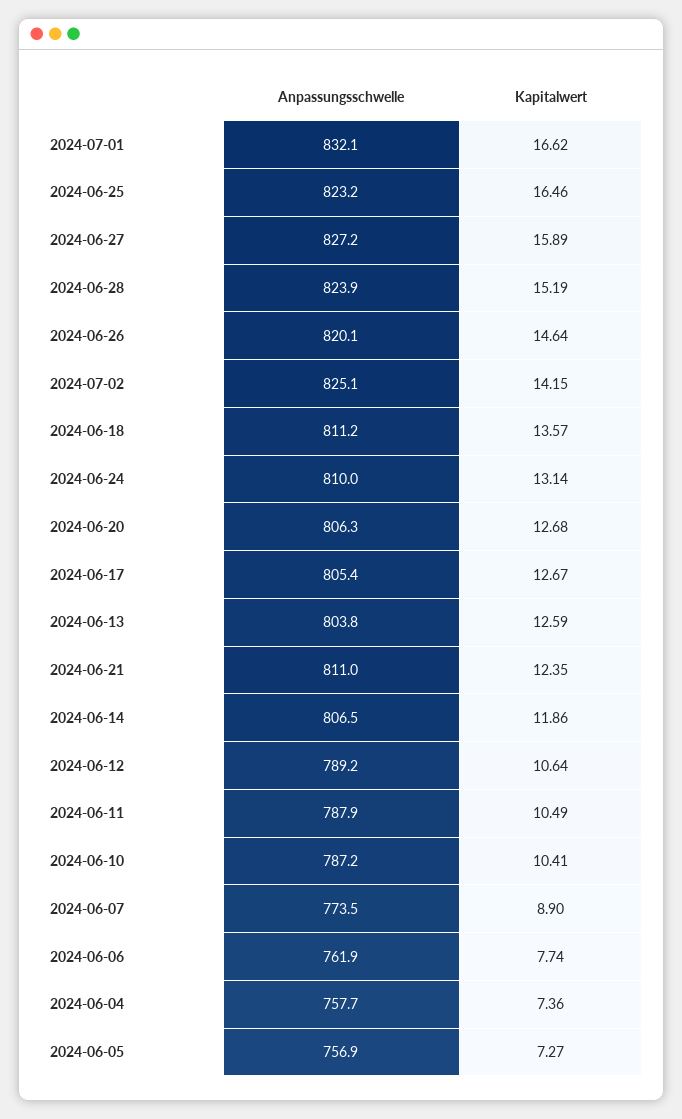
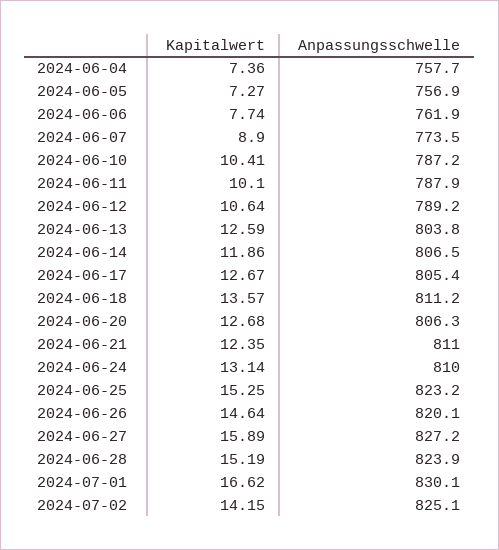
  {
    "Anpassungsschwelle": {
-     "2024-07-01": 832.1,
+     "2024-07-01": 830.1,
      "2024-06-25": 823.2,
      "2024-06-27": 827.2,
      "2024-06-28": 823.9,
      "2024-06-26": 820.1,
      "2024-07-02": 825.1,
      "2024-06-18": 811.2,
      "2024-06-24": 810,
      "2024-06-20": 806.3,
      "2024-06-17": 805.4,
      "2024-06-13": 803.8,
      "2024-06-21": 811,
      "2024-06-14": 806.5,
      "2024-06-12": 789.2,
      "2024-06-11": 787.9,
      "2024-06-10": 787.2,
      "2024-06-07": 773.5,
      "2024-06-06": 761.9,
      "2024-06-04": 757.7,
      "2024-06-05": 756.9
    },
    "Kapitalwert": {
      "2024-07-01": 16.62,
-     "2024-06-25": 16.46,
+     "2024-06-25": 15.25,
      "2024-06-27": 15.89,
      "2024-06-28": 15.19,
      "2024-06-26": 14.64,
      "2024-07-02": 14.15,
      "2024-06-18": 13.57,
      "2024-06-24": 13.14,
      "2024-06-20": 12.68,
      "2024-06-17": 12.67,
      "2024-06-13": 12.59,
      "2024-06-21": 12.35,
      "2024-06-14": 11.86,
      "2024-06-12": 10.64,
-     "2024-06-11": 10.49,
+     "2024-06-11": 10.1,
      "2024-06-10": 10.41,
      "2024-06-07": 8.9,
      "2024-06-06": 7.74,
      "2024-06-04": 7.36,
      "2024-06-05": 7.27
    }
  }

